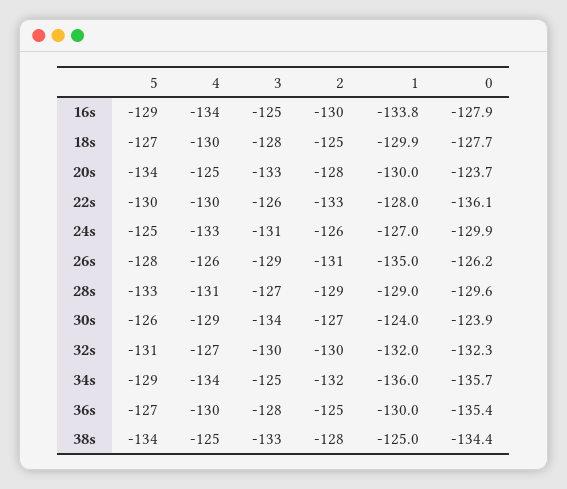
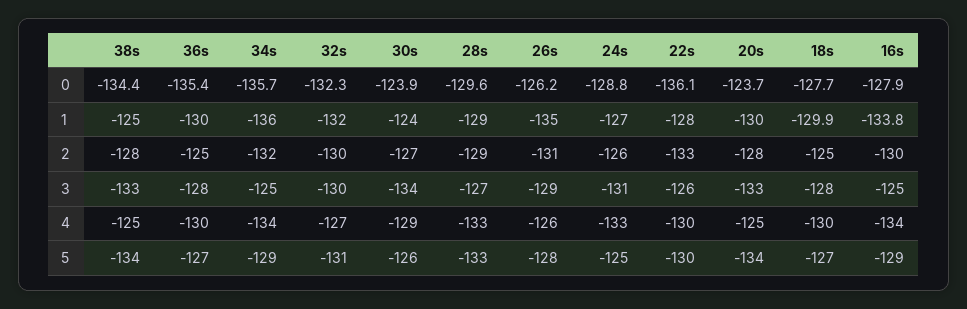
  {
    "5": {
      "16s": -129,
      "18s": -127,
      "20s": -134,
      "22s": -130,
      "24s": -125,
      "26s": -128,
      "28s": -133,
      "30s": -126,
      "32s": -131,
      "34s": -129,
      "36s": -127,
      "38s": -134
    },
    "4": {
      "16s": -134,
      "18s": -130,
      "20s": -125,
      "22s": -130,
      "24s": -133,
      "26s": -126,
-     "28s": -131,
+     "28s": -133,
      "30s": -129,
      "32s": -127,
      "34s": -134,
      "36s": -130,
      "38s": -125
    },
    "3": {
      "16s": -125,
      "18s": -128,
      "20s": -133,
      "22s": -126,
      "24s": -131,
      "26s": -129,
      "28s": -127,
      "30s": -134,
      "32s": -130,
      "34s": -125,
      "36s": -128,
      "38s": -133
    },
    "2": {
      "16s": -130,
      "18s": -125,
      "20s": -128,
      "22s": -133,
      "24s": -126,
      "26s": -131,
      "28s": -129,
      "30s": -127,
      "32s": -130,
      "34s": -132,
      "36s": -125,
      "38s": -128
    },
    "1": {
      "16s": -133.8,
      "18s": -129.9,
      "20s": -130,
      "22s": -128,
      "24s": -127,
      "26s": -135,
      "28s": -129,
      "30s": -124,
      "32s": -132,
      "34s": -136,
      "36s": -130,
      "38s": -125
    },
    "0": {
      "16s": -127.9,
      "18s": -127.7,
      "20s": -123.7,
      "22s": -136.1,
-     "24s": -129.9,
+     "24s": -128.8,
      "26s": -126.2,
      "28s": -129.6,
      "30s": -123.9,
      "32s": -132.3,
      "34s": -135.7,
      "36s": -135.4,
      "38s": -134.4
    }
  }

